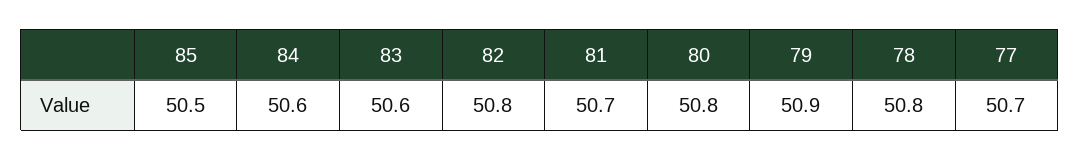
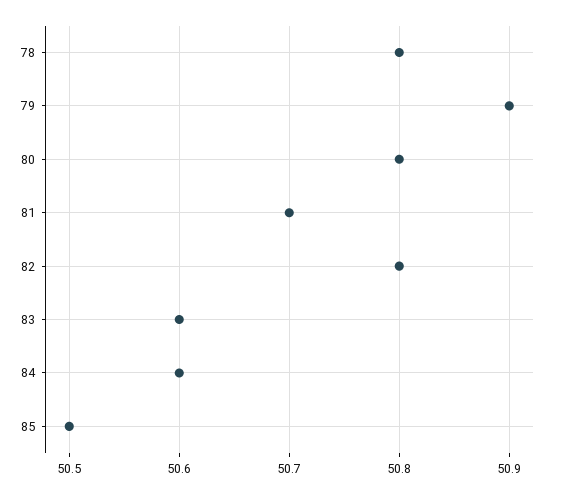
  {
    "85": 50.5,
    "84": 50.6,
    "83": 50.6,
    "82": 50.8,
    "81": 50.7,
    "80": 50.8,
    "79": 50.9,
-   "78": 50.8,
+   "78": 50.8
-   "77": 50.7
  }

